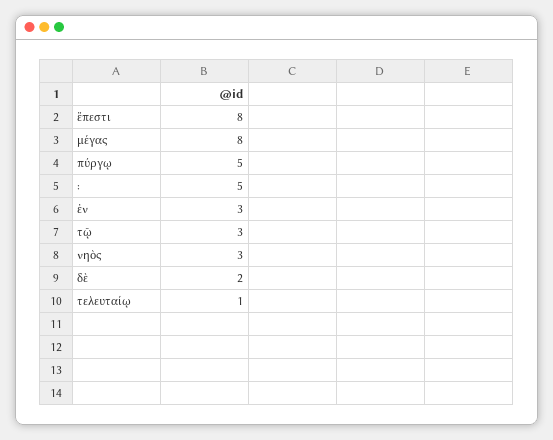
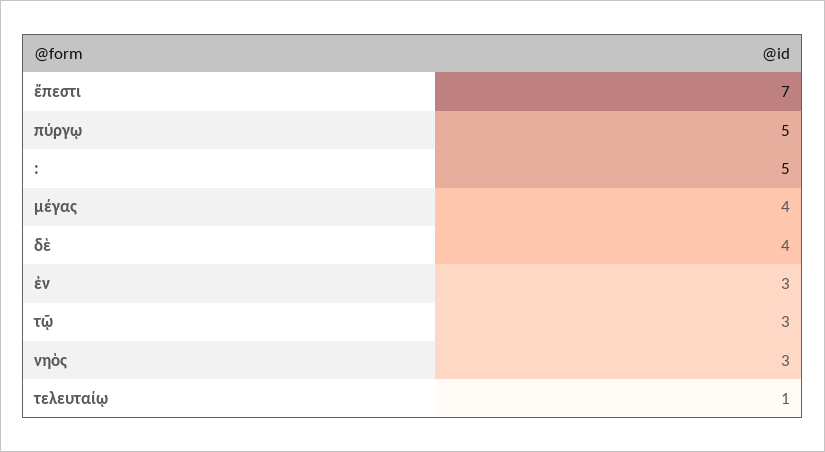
  {
-   "ἔπεστι": 8,
+   "ἔπεστι": 7,
-   "μέγας": 8,
+   "μέγας": 4,
    "πύργῳ": 5,
    ":": 5,
    "ἐν": 3,
    "τῷ": 3,
    "νηὸς": 3,
-   "δὲ": 2,
+   "δὲ": 4,
    "τελευταίῳ": 1
  }

